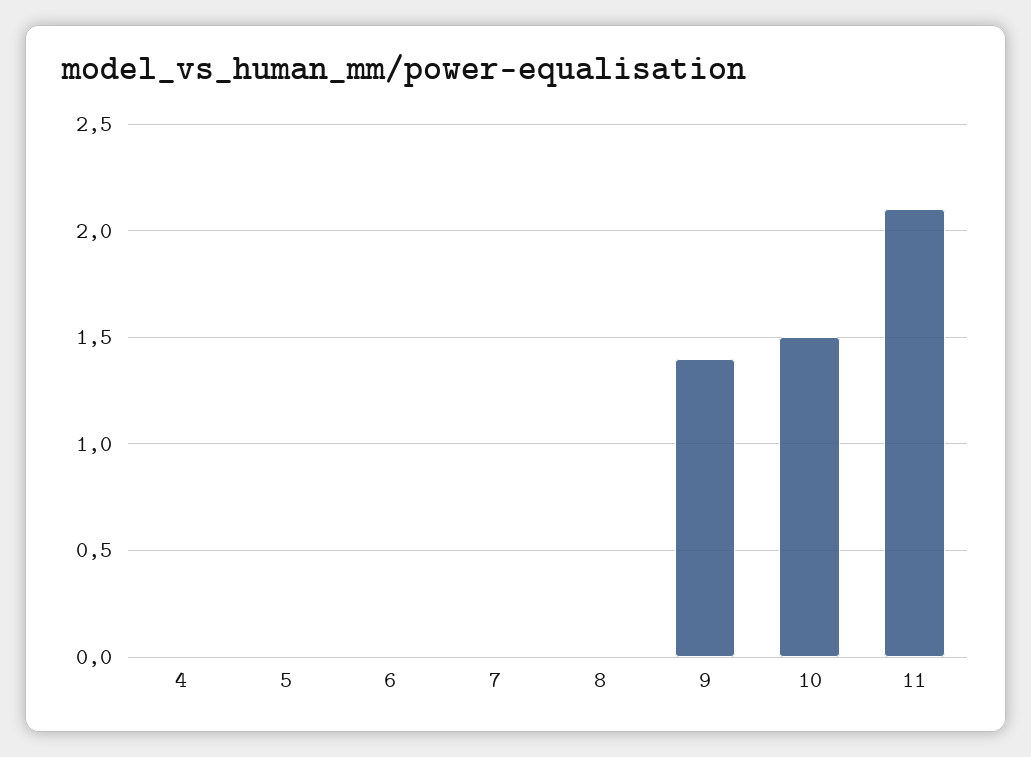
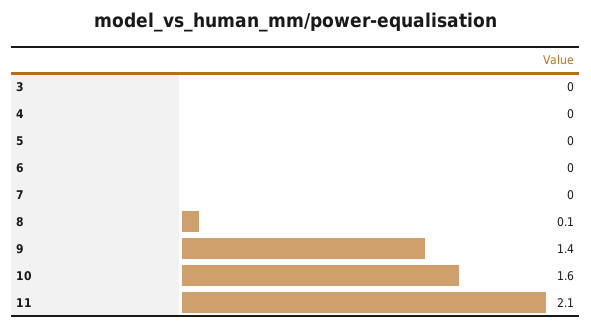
  {
    "4": 0,
    "5": 0,
    "6": 0,
    "7": 0,
-   "8": 0,
+   "8": 0.1,
    "9": 1.4,
-   "10": 1.5,
+   "10": 1.6,
-   "11": 2.1
+   "11": 2.1,
+   "3": 0
  }

